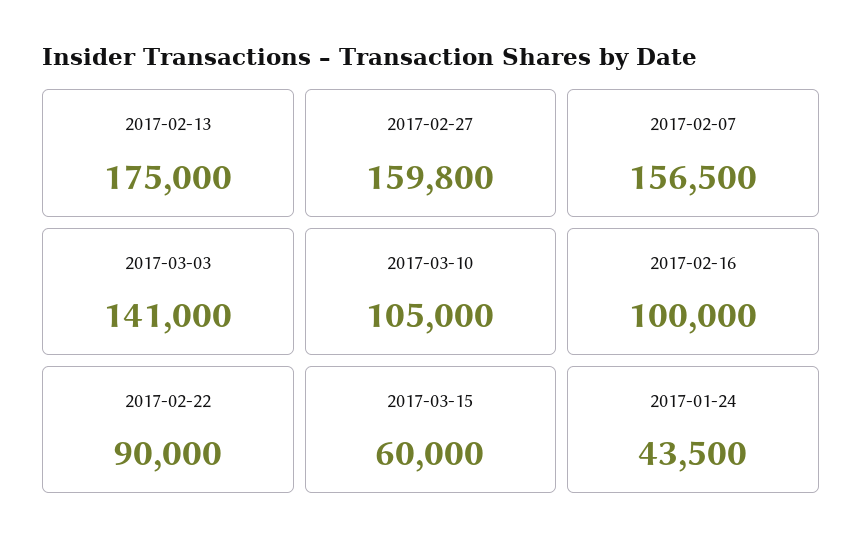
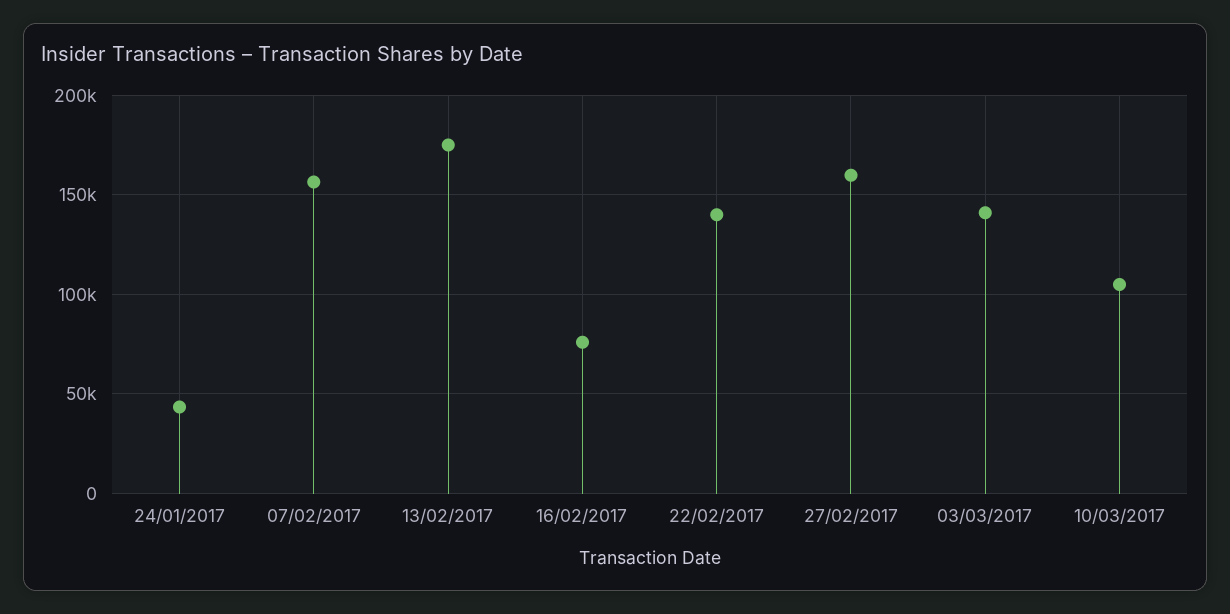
  {
    "2017-02-13": 175000,
    "2017-02-27": 159800,
    "2017-02-07": 156500,
    "2017-03-03": 141000,
    "2017-03-10": 105000,
-   "2017-02-16": 100000,
+   "2017-02-16": 75000,
-   "2017-02-22": 90000,
+   "2017-02-22": 140000,
-   "2017-03-15": 60000,
    "2017-01-24": 43500
  }

